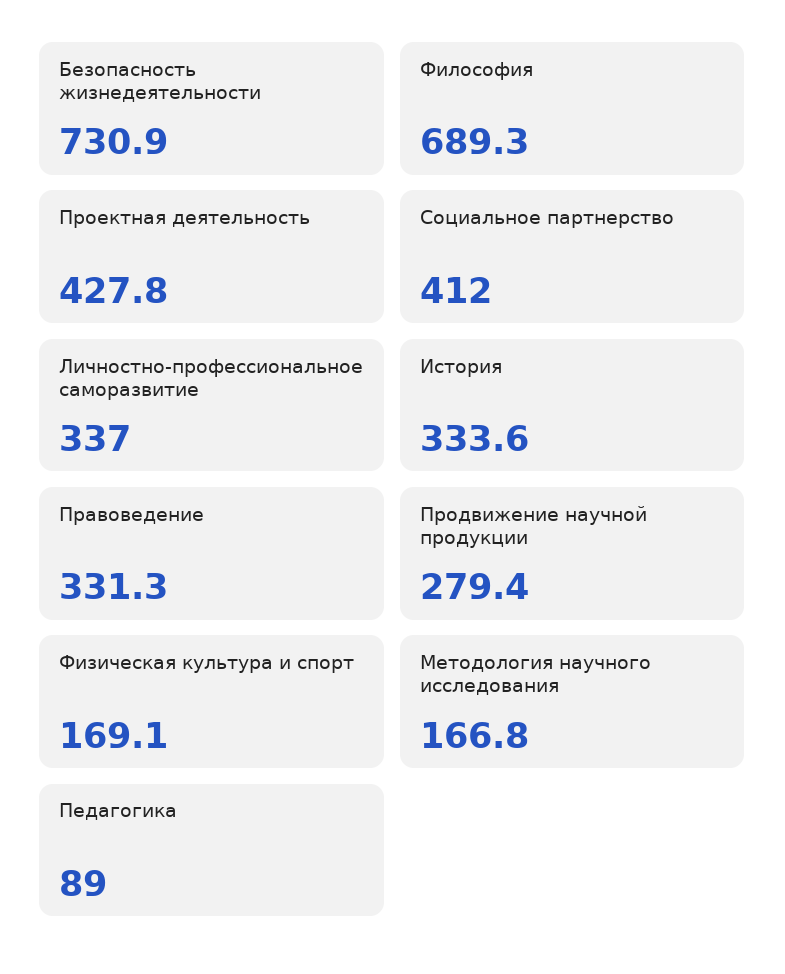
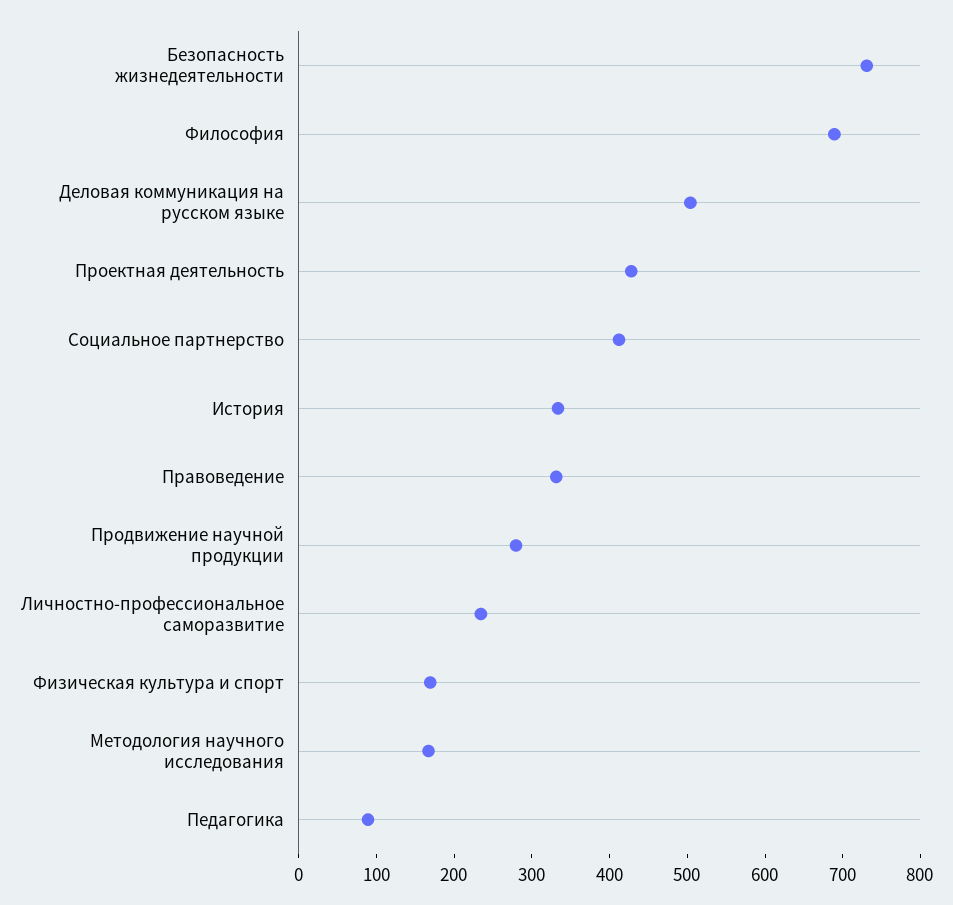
  {
    "Безопасность жизнедеятельности": 730.9,
    "Философия": 689.3,
    "Проектная деятельность": 427.8,
    "Социальное партнерство": 412,
-   "Личностно-профессиональное саморазвитие": 337,
+   "Личностно-профессиональное саморазвитие": 240,
    "История": 333.6,
    "Правоведение": 331.3,
    "Продвижение научной продукции": 279.4,
    "Физическая культура и спорт": 169.1,
    "Методология научного исследования": 166.8,
-   "Педагогика": 89
+   "Педагогика": 89,
+   "Деловая коммуникация на русском языке": 500
  }

